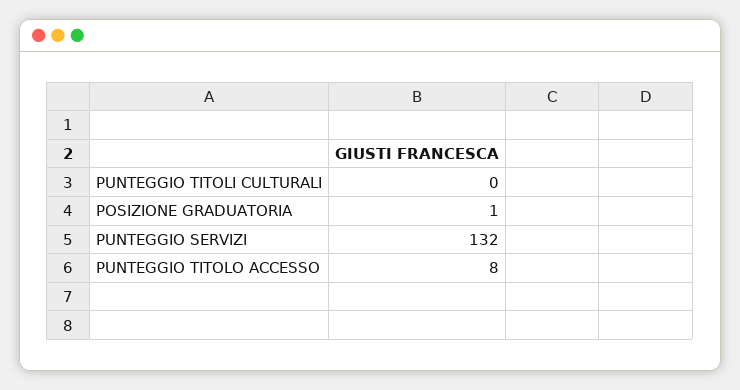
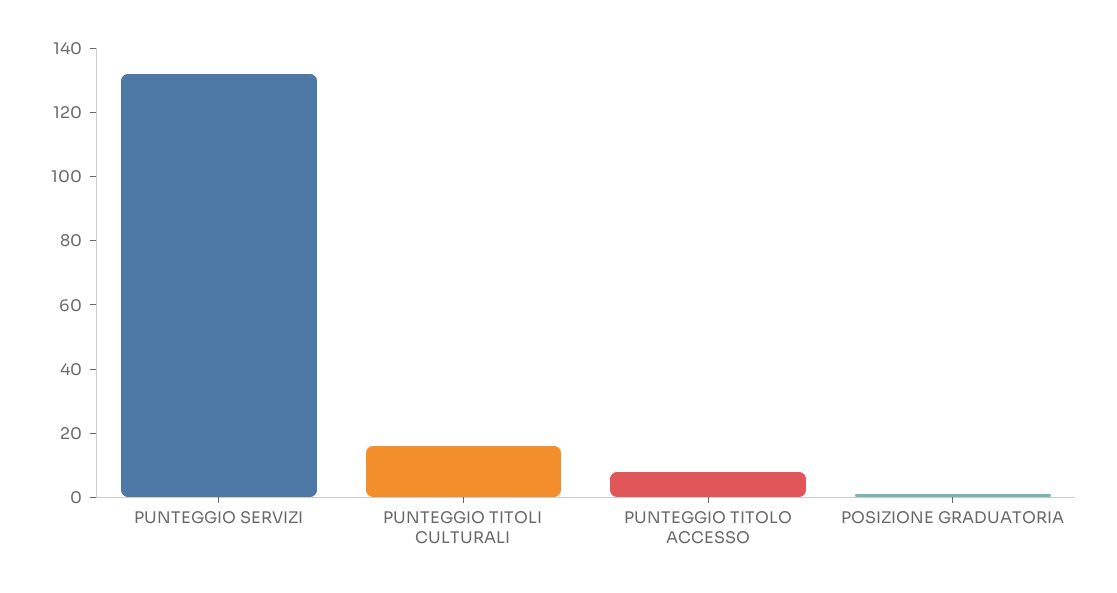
  {
-   "PUNTEGGIO TITOLI CULTURALI": 0,
+   "PUNTEGGIO TITOLI CULTURALI": 15,
    "POSIZIONE GRADUATORIA": 1,
    "PUNTEGGIO SERVIZI": 132,
    "PUNTEGGIO TITOLO ACCESSO": 8
  }

